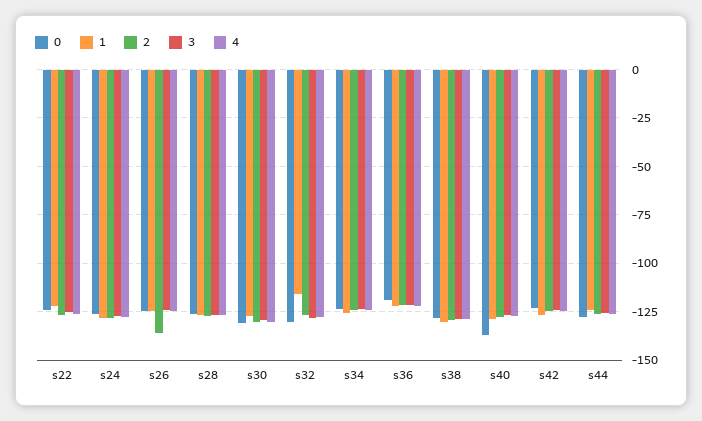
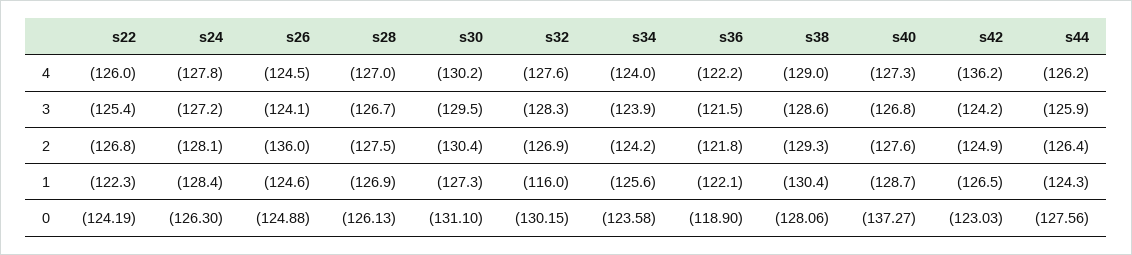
  {
    "0": {
      "s22": -124.19,
      "s24": -126.3,
      "s26": -124.88,
      "s28": -126.13,
      "s30": -131.1,
      "s32": -130.15,
      "s34": -123.58,
      "s36": -118.9,
      "s38": -128.06,
      "s40": -137.27,
      "s42": -123.03,
      "s44": -127.56
    },
    "1": {
      "s22": -122.3,
      "s24": -128.4,
      "s26": -124.6,
      "s28": -126.9,
      "s30": -127.3,
      "s32": -116,
      "s34": -125.6,
      "s36": -122.1,
      "s38": -130.4,
      "s40": -128.7,
      "s42": -126.5,
      "s44": -124.3
    },
    "2": {
      "s22": -126.8,
      "s24": -128.1,
      "s26": -136,
      "s28": -127.5,
      "s30": -130.4,
      "s32": -126.9,
      "s34": -124.2,
      "s36": -121.8,
      "s38": -129.3,
      "s40": -127.6,
      "s42": -124.9,
      "s44": -126.4
    },
    "3": {
      "s22": -125.4,
      "s24": -127.2,
      "s26": -124.1,
      "s28": -126.7,
      "s30": -129.5,
      "s32": -128.3,
      "s34": -123.9,
      "s36": -121.5,
      "s38": -128.6,
      "s40": -126.8,
      "s42": -124.2,
      "s44": -125.9
    },
    "4": {
      "s22": -126,
      "s24": -127.8,
      "s26": -124.5,
      "s28": -127,
      "s30": -130.2,
      "s32": -127.6,
      "s34": -124,
      "s36": -122.2,
      "s38": -129,
      "s40": -127.3,
-     "s42": -125,
+     "s42": -136.2,
      "s44": -126.2
    }
  }

